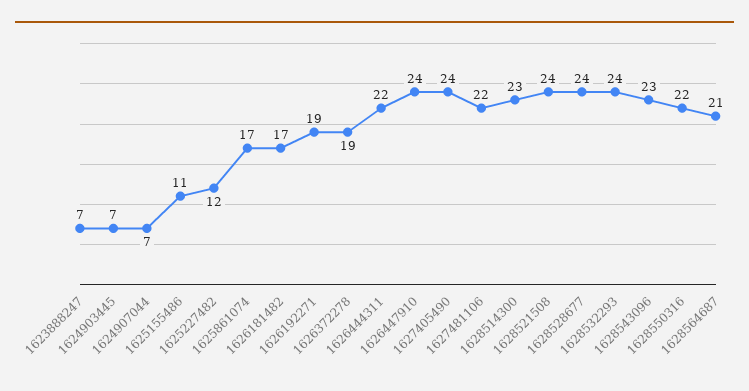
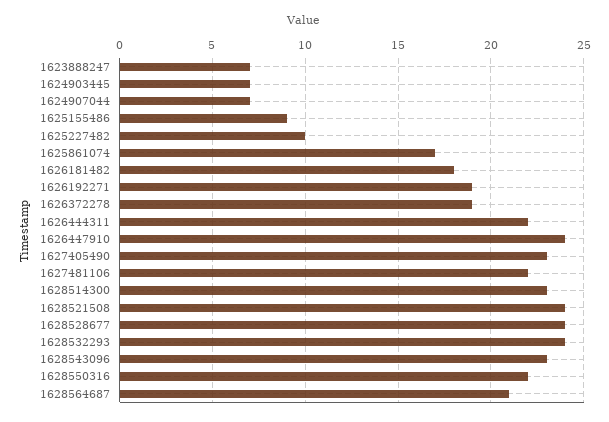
  {
    "1623888247": 7,
    "1624903445": 7,
    "1624907044": 7,
-   "1625155486": 11,
+   "1625155486": 9,
-   "1625227482": 12,
+   "1625227482": 10,
    "1625861074": 17,
-   "1626181482": 17,
+   "1626181482": 18,
    "1626192271": 19,
    "1626372278": 19,
    "1626444311": 22,
    "1626447910": 24,
-   "1627405490": 24,
+   "1627405490": 23,
    "1627481106": 22,
    "1628514300": 23,
    "1628521508": 24,
    "1628528677": 24,
    "1628532293": 24,
    "1628543096": 23,
    "1628550316": 22,
    "1628564687": 21
  }

